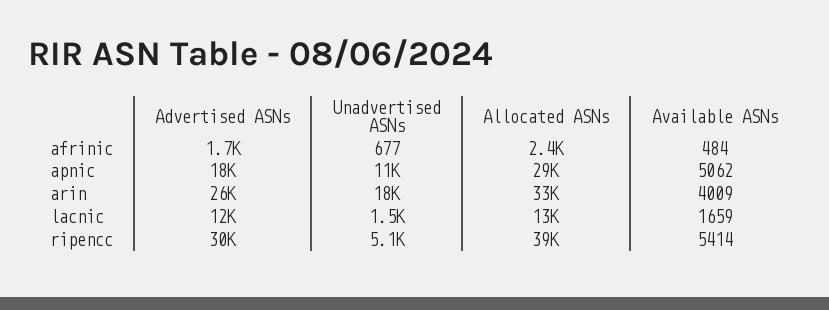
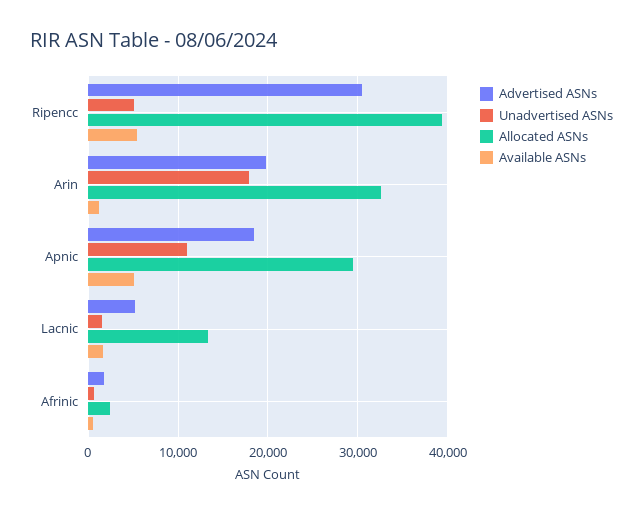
  {
    "Advertised ASNs": {
      "afrinic": 1700,
      "apnic": 18000,
-     "arin": 26000,
+     "arin": 20000,
-     "lacnic": 12000,
+     "lacnic": 5000,
      "ripencc": 30000
    },
    "Unadvertised ASNs": {
      "afrinic": 677,
      "apnic": 11000,
      "arin": 18000,
      "lacnic": 1500,
      "ripencc": 5100
    },
    "Allocated ASNs": {
      "afrinic": 2400,
      "apnic": 29000,
      "arin": 33000,
      "lacnic": 13000,
      "ripencc": 39000
    },
    "Available ASNs": {
      "afrinic": 484,
      "apnic": 5062,
-     "arin": 4009,
+     "arin": 1000,
      "lacnic": 1659,
      "ripencc": 5414
    }
  }

